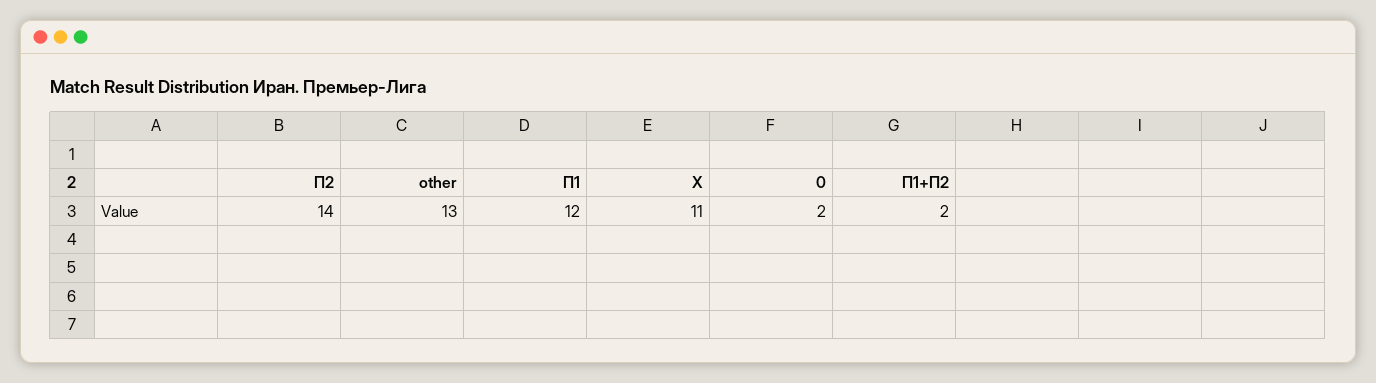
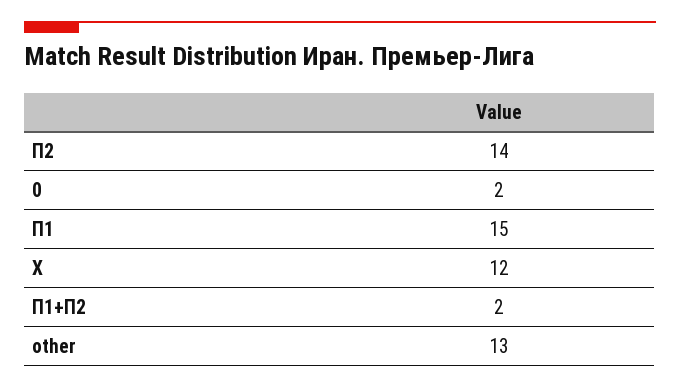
  {
    "П2": 14,
    "other": 13,
-   "П1": 12,
+   "П1": 15,
-   "X": 11,
+   "X": 12,
    "0": 2,
    "П1+П2": 2
  }

